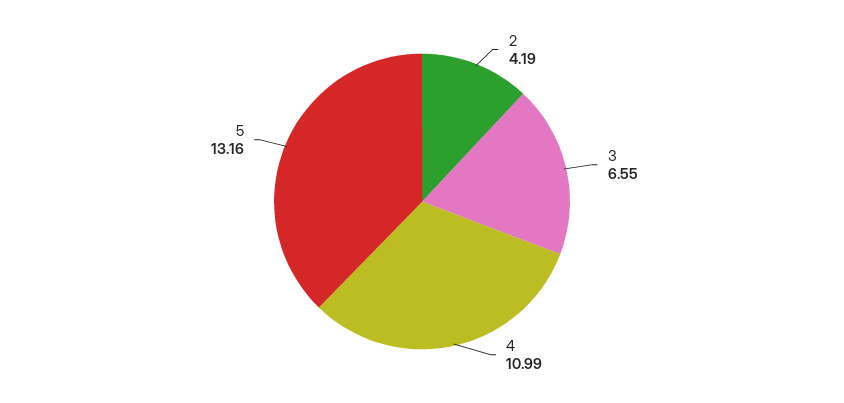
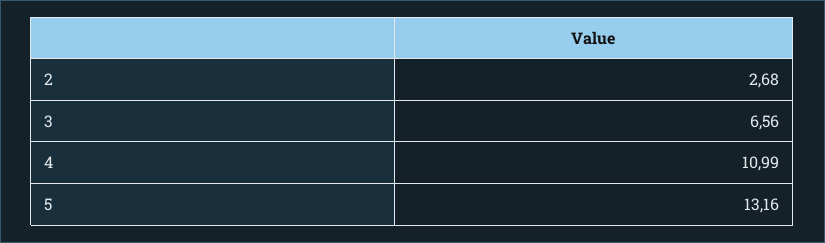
  {
-   "2": 4.19,
+   "2": 2.68,
-   "3": 6.55,
+   "3": 6.56,
    "4": 10.99,
    "5": 13.16
  }

